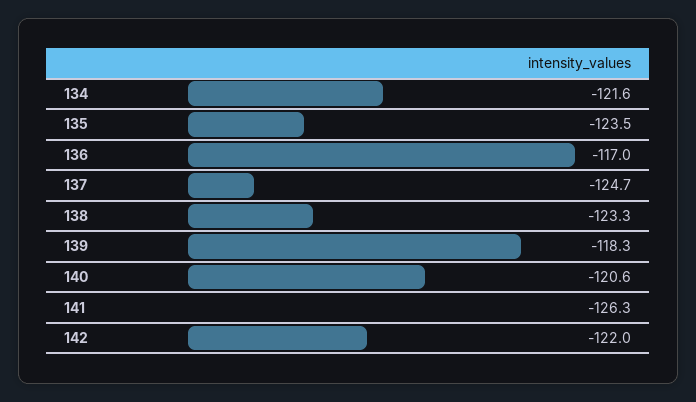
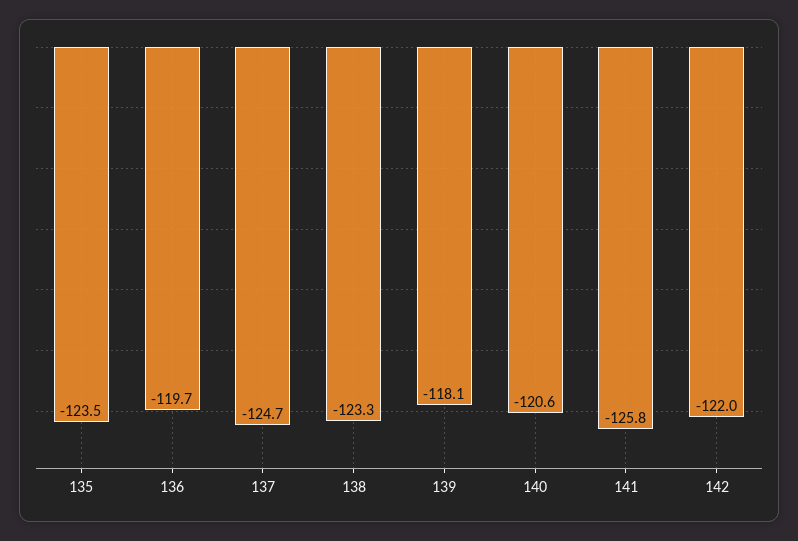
  {
-   "134": -121.6,
    "135": -123.5,
-   "136": -117,
+   "136": -119.7,
    "137": -124.7,
    "138": -123.3,
-   "139": -118.3,
+   "139": -118.1,
    "140": -120.6,
-   "141": -126.3,
+   "141": -125.8,
    "142": -122
  }

